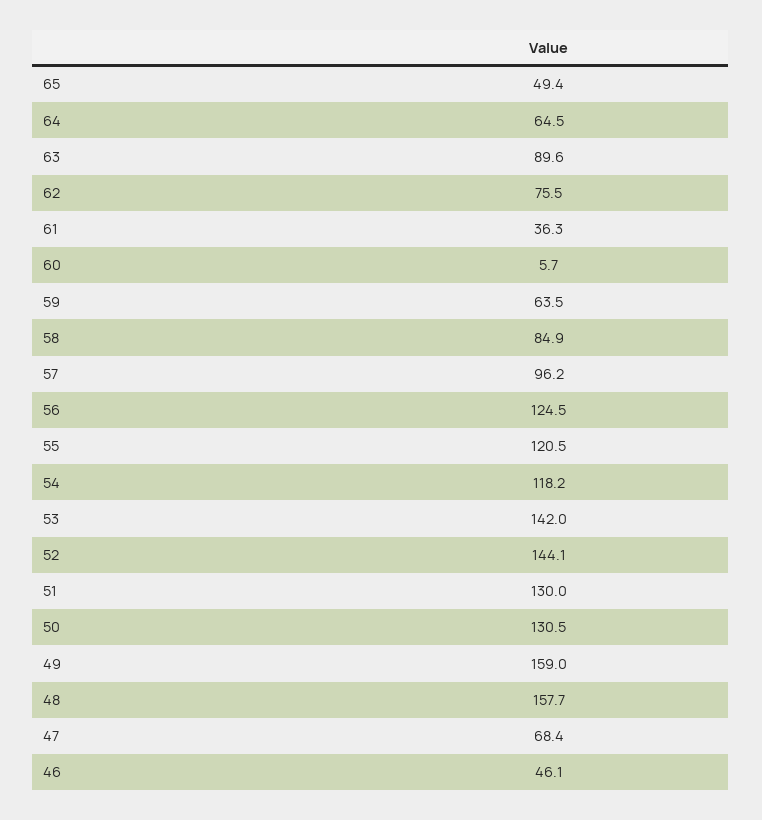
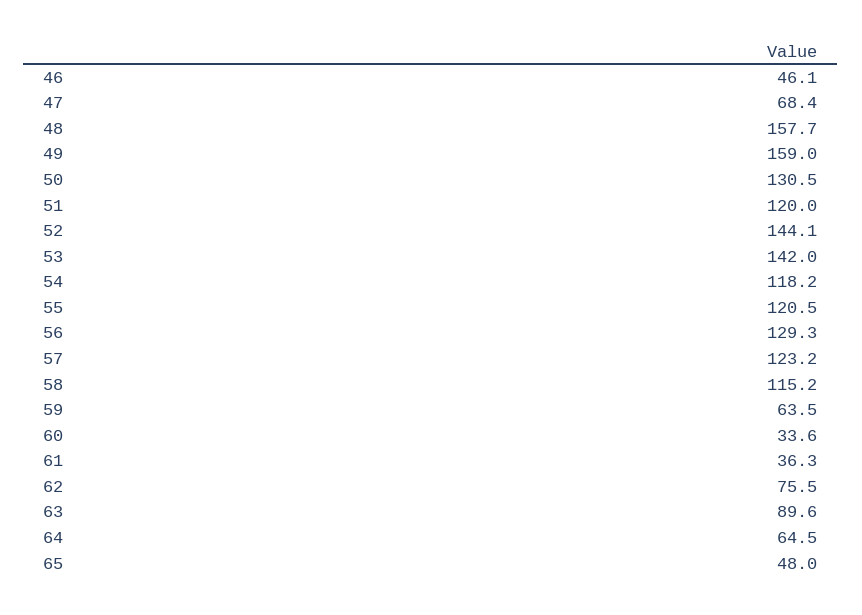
  {
-   "65": 49.4,
+   "65": 48,
    "64": 64.5,
    "63": 89.6,
    "62": 75.5,
    "61": 36.3,
-   "60": 5.7,
+   "60": 33.6,
    "59": 63.5,
-   "58": 84.9,
+   "58": 115.2,
-   "57": 96.2,
+   "57": 123.2,
-   "56": 124.5,
+   "56": 129.3,
    "55": 120.5,
    "54": 118.2,
    "53": 142,
    "52": 144.1,
-   "51": 130,
+   "51": 120,
    "50": 130.5,
    "49": 159,
    "48": 157.7,
    "47": 68.4,
    "46": 46.1
  }

